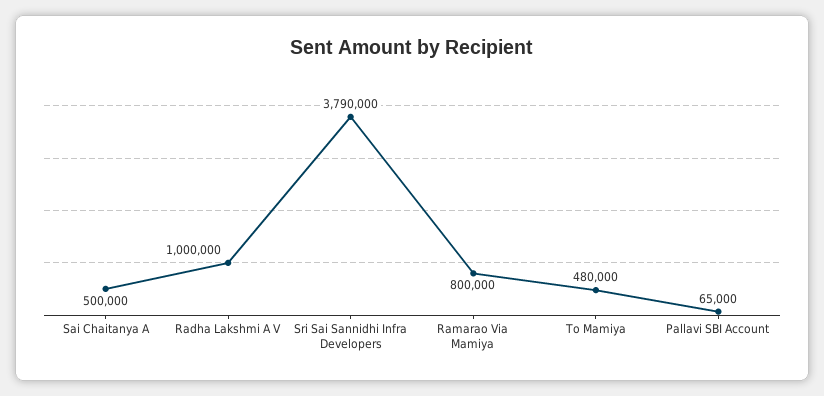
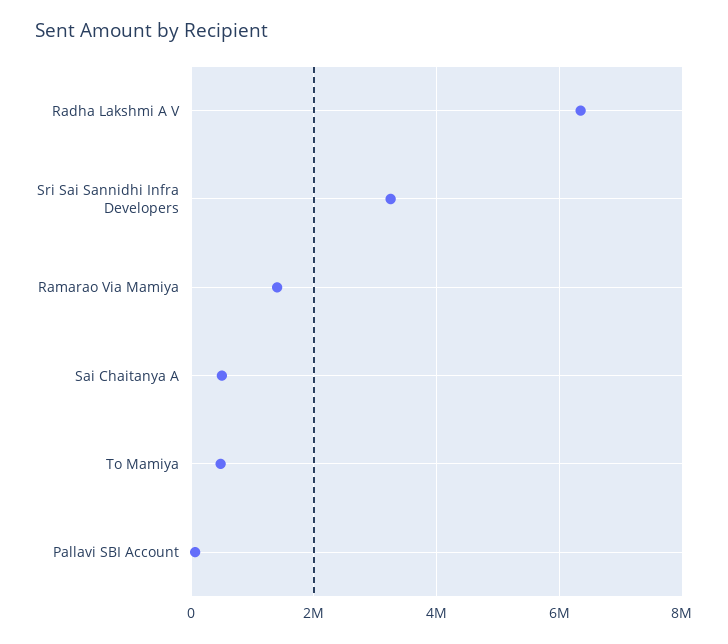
  {
    "Sai Chaitanya A": 500000,
-   "Radha Lakshmi A V": 1000000,
+   "Radha Lakshmi A V": 6400000,
-   "Sri Sai Sannidhi Infra Developers": 3790000,
+   "Sri Sai Sannidhi Infra Developers": 3200000,
-   "Ramarao Via Mamiya": 800000,
+   "Ramarao Via Mamiya": 1400000,
    "To Mamiya": 480000,
    "Pallavi SBI Account": 65000
  }

